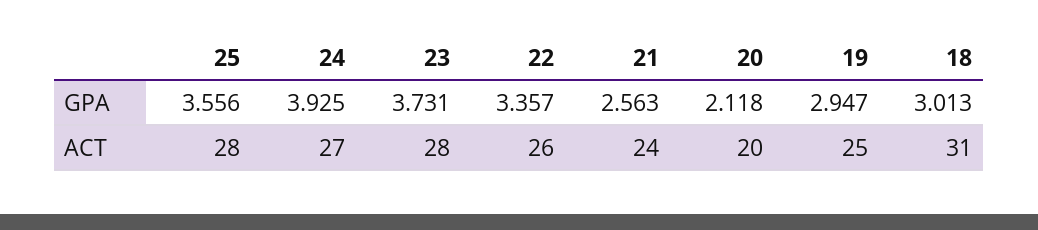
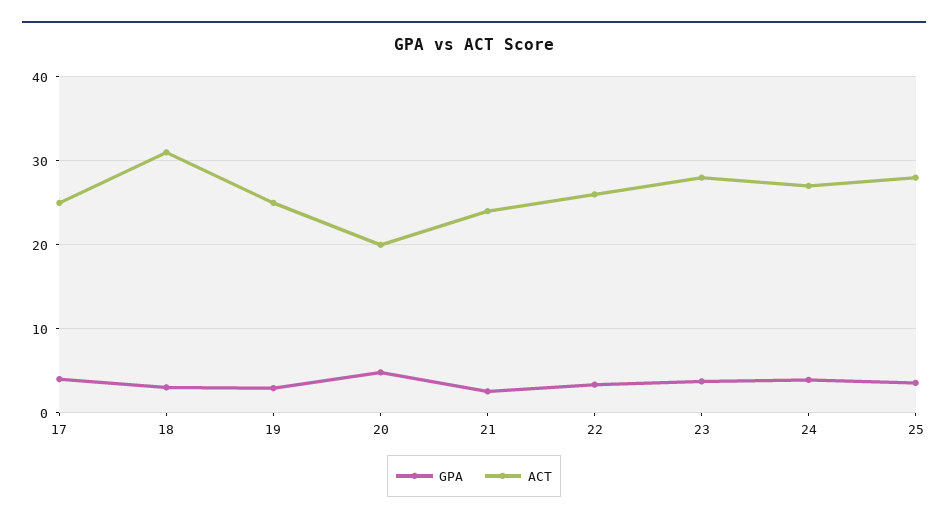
  {
    "GPA": {
      "25": 3.556,
      "24": 3.925,
      "23": 3.731,
      "22": 3.357,
      "21": 2.563,
-     "20": 2.118,
+     "20": 5,
      "19": 2.947,
-     "18": 3.013
+     "18": 3.013,
+     "17": 4
    },
    "ACT": {
      "25": 28,
      "24": 27,
      "23": 28,
      "22": 26,
      "21": 24,
      "20": 20,
      "19": 25,
-     "18": 31
+     "18": 31,
+     "17": 25
    }
  }

